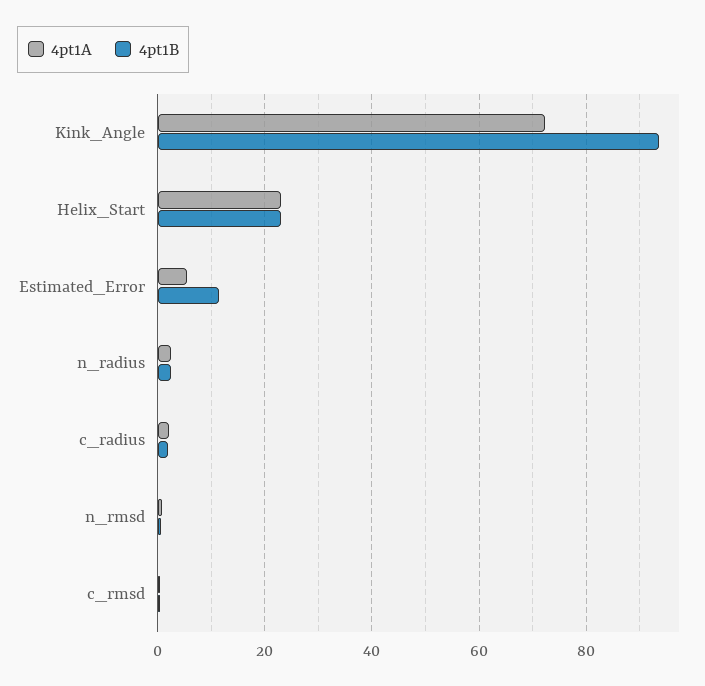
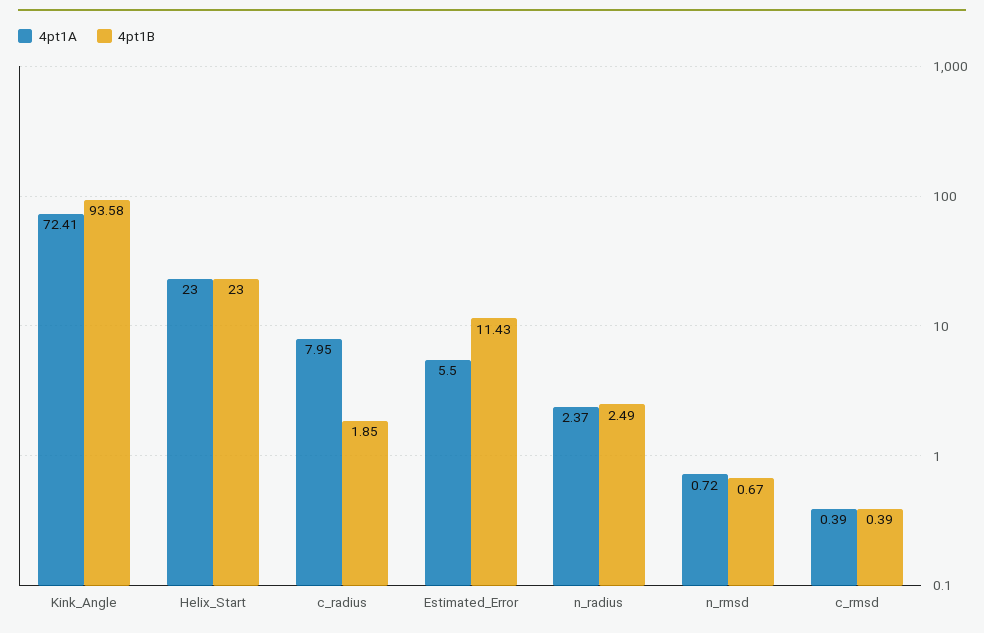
  {
    "4pt1A": {
      "Kink_Angle": 72.41,
      "Helix_Start": 23,
      "Estimated_Error": 5.5,
      "n_radius": 2.37,
-     "c_radius": 2,
+     "c_radius": 7.95,
      "n_rmsd": 0.72,
      "c_rmsd": 0.39
    },
    "4pt1B": {
      "Kink_Angle": 93.58,
      "Helix_Start": 23,
      "Estimated_Error": 11.43,
      "n_radius": 2.49,
      "c_radius": 1.85,
      "n_rmsd": 0.67,
      "c_rmsd": 0.39
    }
  }

